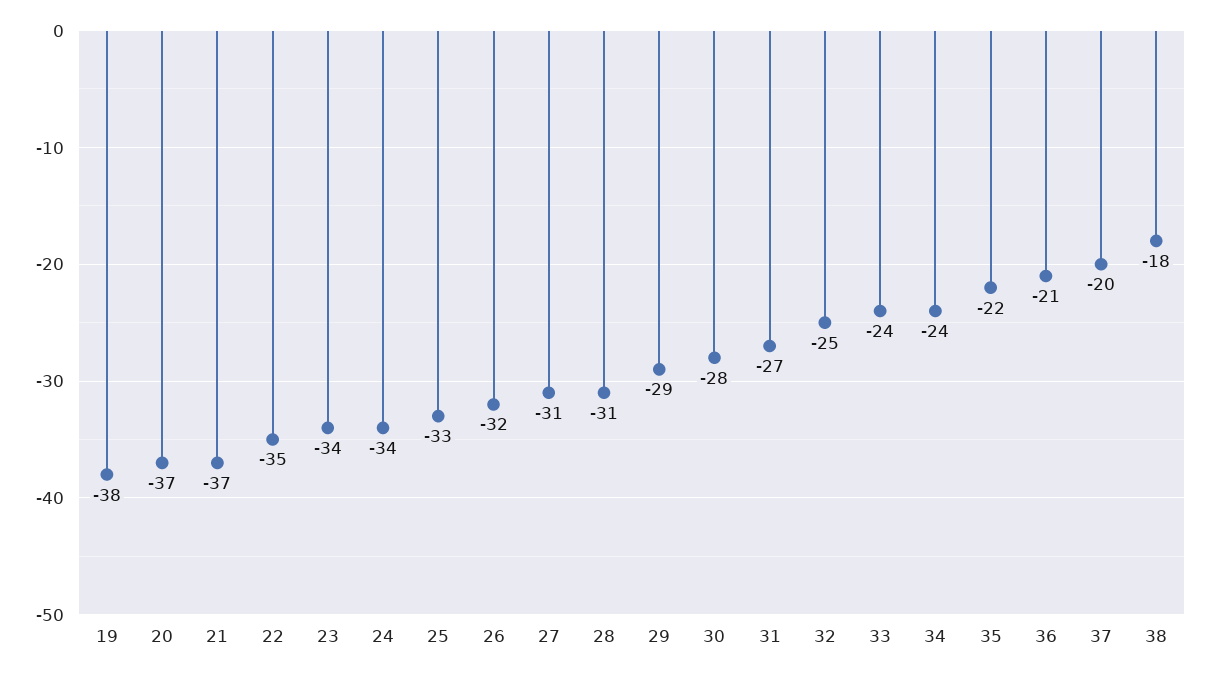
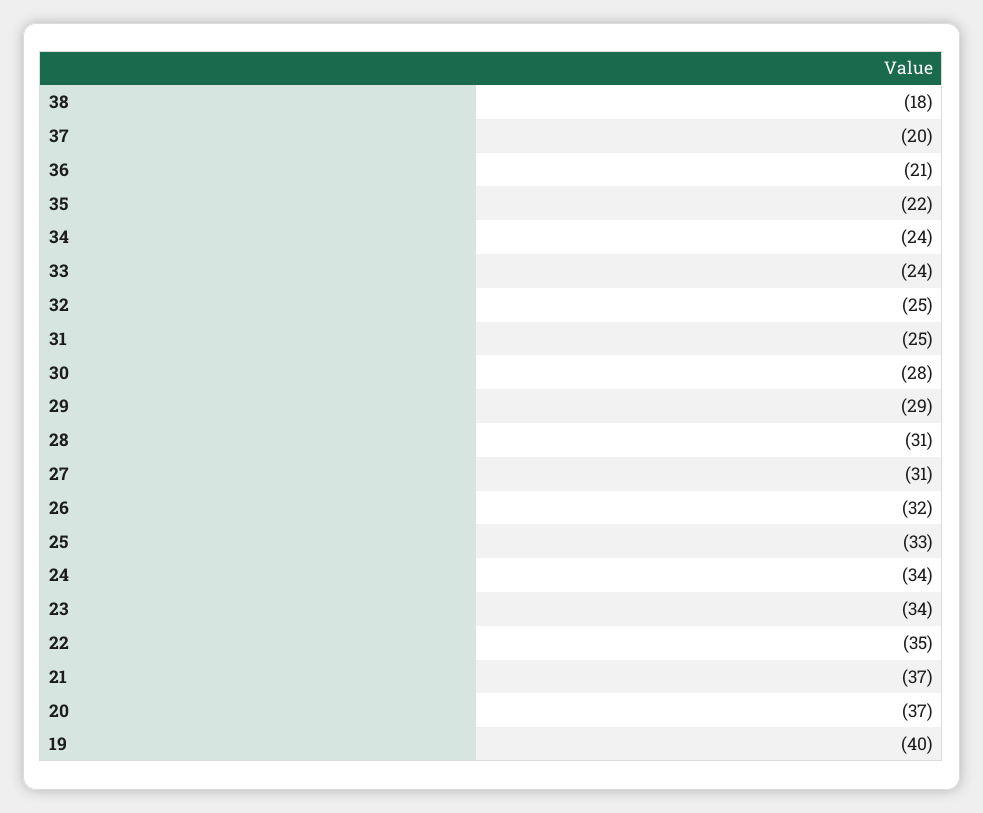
  {
-   "19": -38,
+   "19": -40,
    "20": -37,
    "21": -37,
    "22": -35,
    "23": -34,
    "24": -34,
    "25": -33,
    "26": -32,
    "27": -31,
    "28": -31,
    "29": -29,
    "30": -28,
-   "31": -27,
+   "31": -25,
    "32": -25,
    "33": -24,
    "34": -24,
    "35": -22,
    "36": -21,
    "37": -20,
    "38": -18
  }

